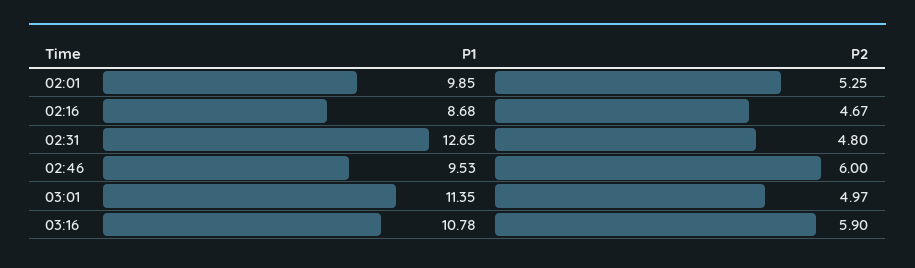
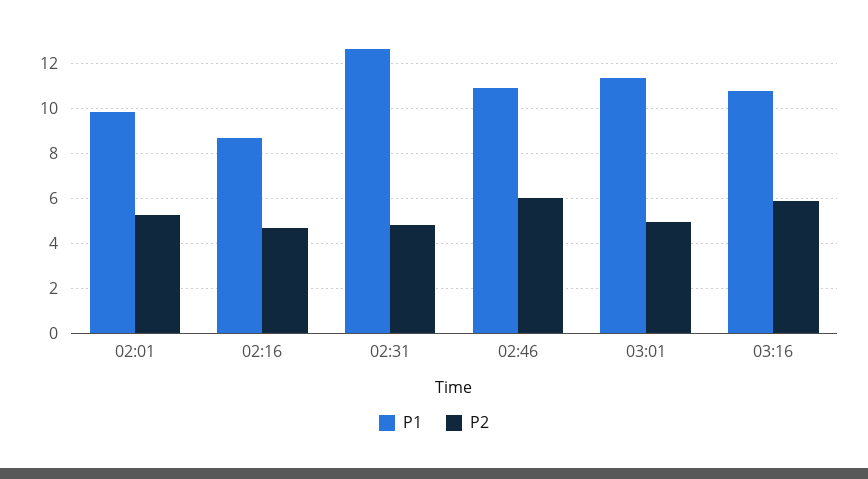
  {
    "P1": {
      "02:01": 9.85,
      "02:16": 8.68,
      "02:31": 12.65,
-     "02:46": 9.53,
+     "02:46": 11,
      "03:01": 11.35,
      "03:16": 10.78
    },
    "P2": {
      "02:01": 5.25,
      "02:16": 4.67,
      "02:31": 4.8,
      "02:46": 6,
      "03:01": 4.97,
      "03:16": 5.9
    }
  }

